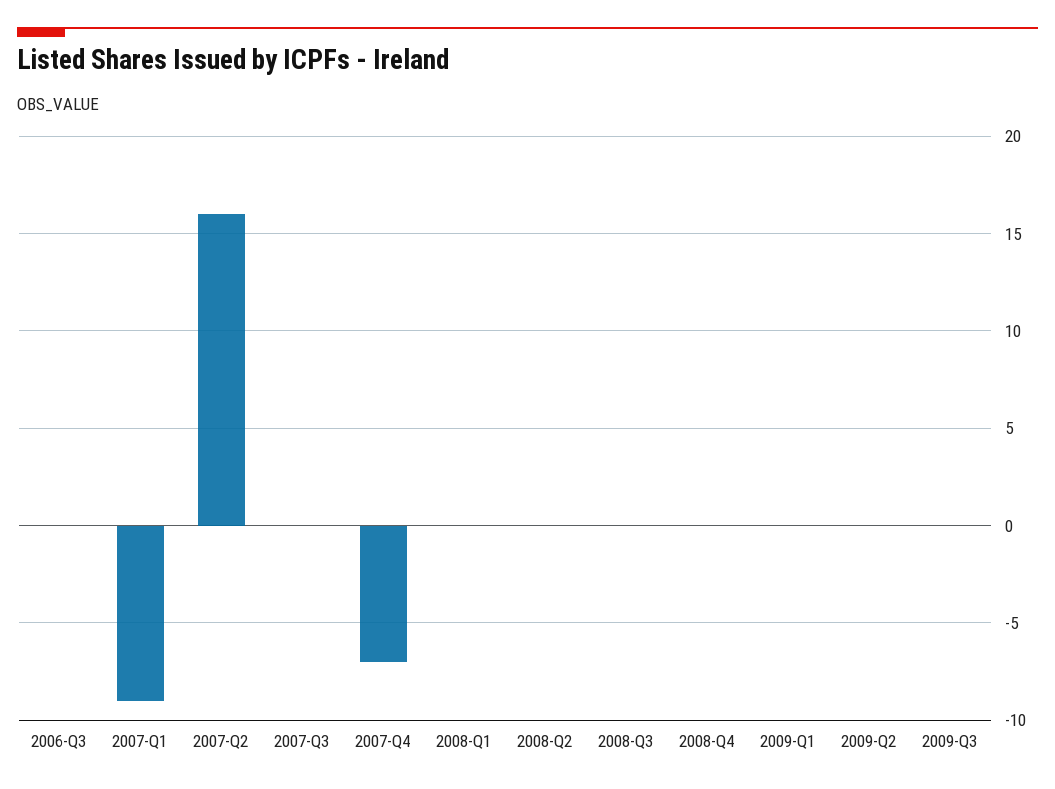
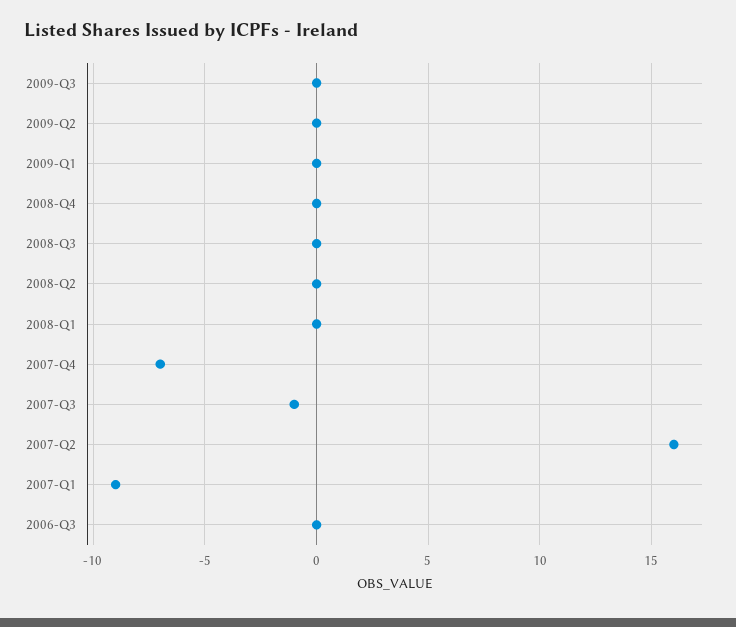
  {
    "2006-Q3": 0,
    "2007-Q1": -9,
    "2007-Q2": 16,
-   "2007-Q3": 0,
+   "2007-Q3": -1,
    "2007-Q4": -7,
    "2008-Q1": 0,
    "2008-Q2": 0,
    "2008-Q3": 0,
    "2008-Q4": 0,
    "2009-Q1": 0,
    "2009-Q2": 0,
    "2009-Q3": 0
  }

